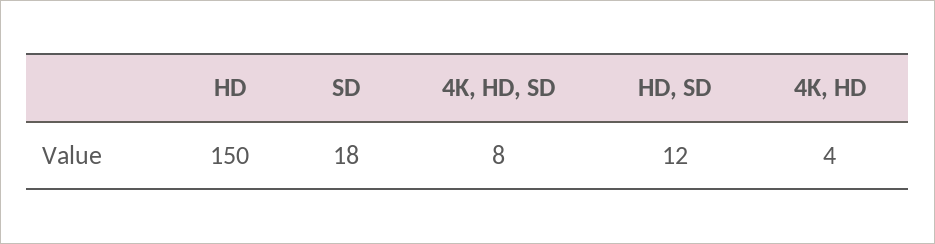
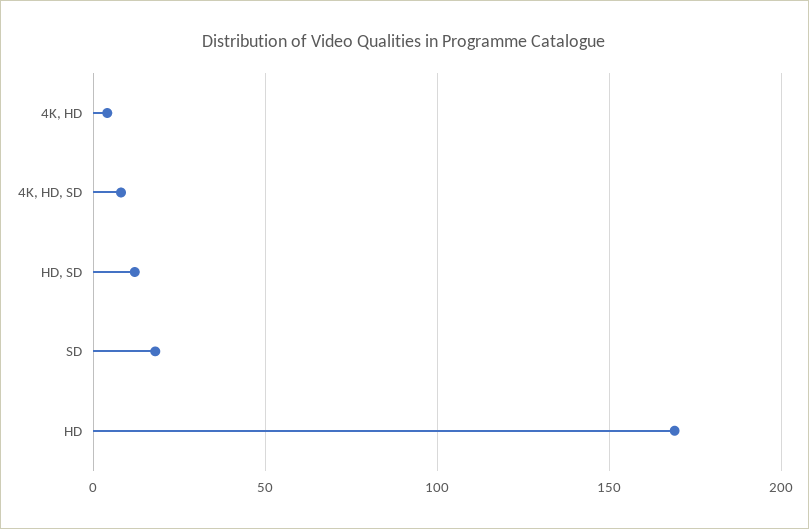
  {
-   "HD": 150,
+   "HD": 170,
    "SD": 18,
    "4K, HD, SD": 8,
    "HD, SD": 12,
    "4K, HD": 4
  }

